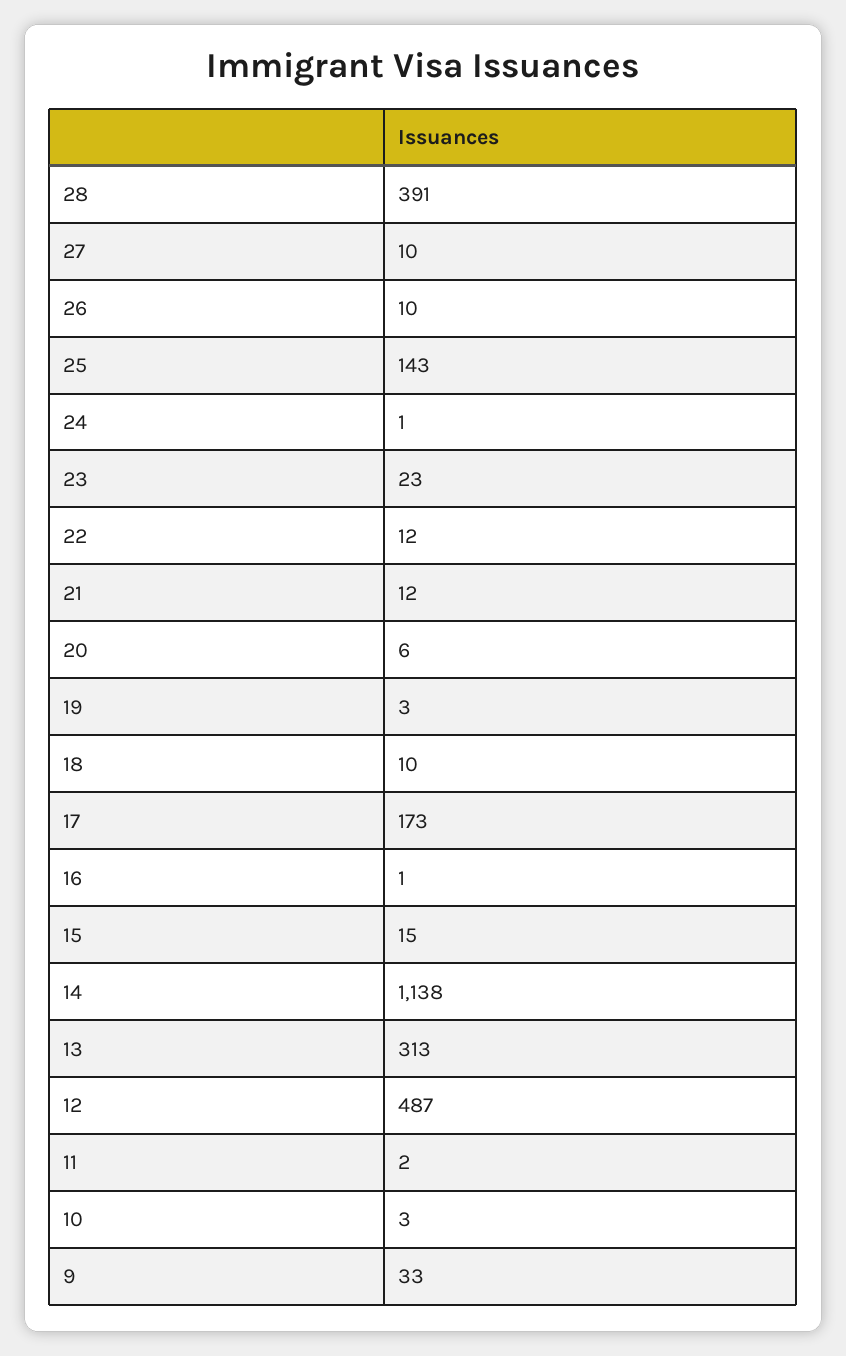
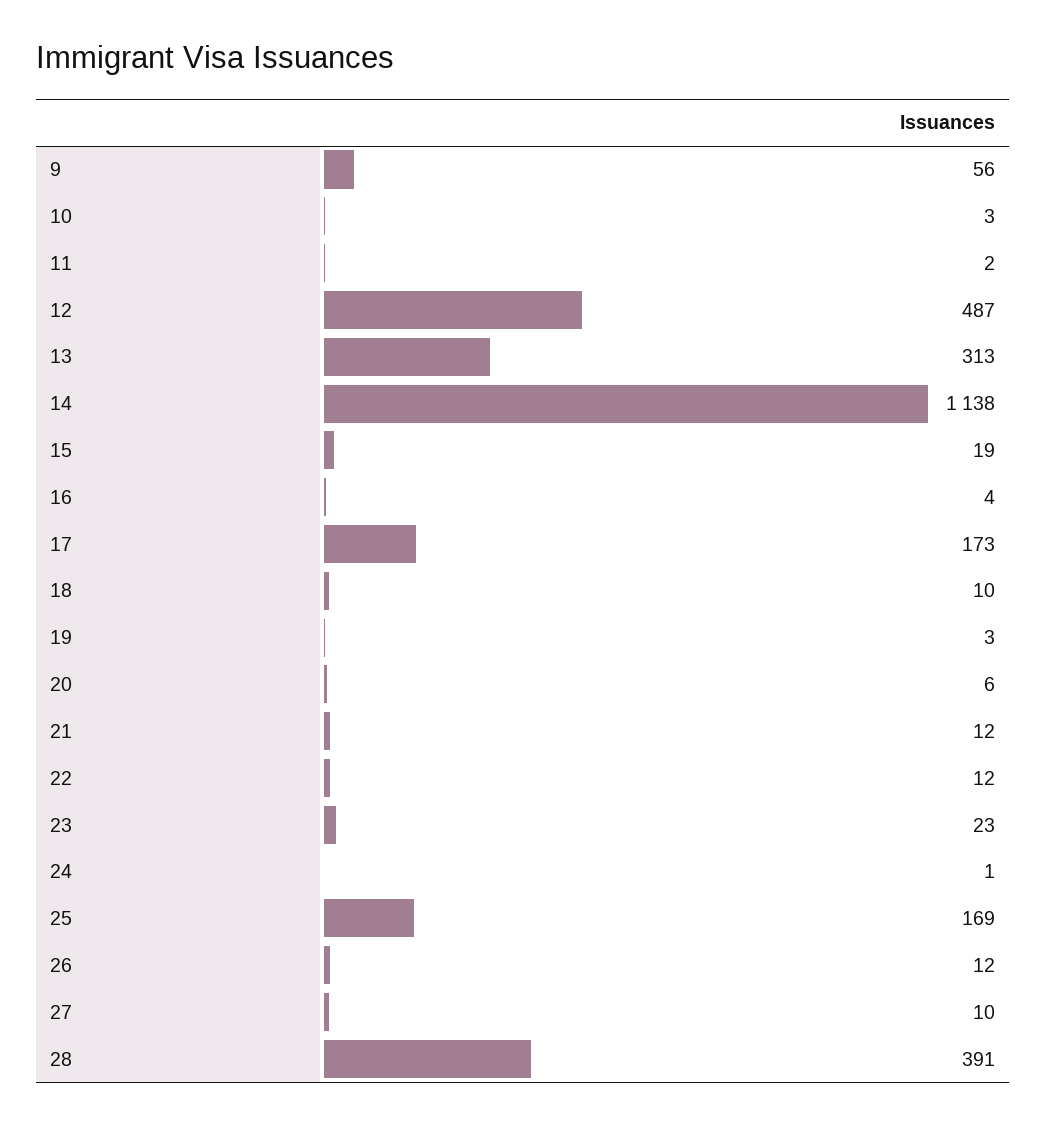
  {
    "28": 391,
    "27": 10,
-   "26": 10,
+   "26": 12,
-   "25": 143,
+   "25": 169,
    "24": 1,
    "23": 23,
    "22": 12,
    "21": 12,
    "20": 6,
    "19": 3,
    "18": 10,
    "17": 173,
-   "16": 1,
+   "16": 4,
-   "15": 15,
+   "15": 19,
    "14": 1138,
    "13": 313,
    "12": 487,
    "11": 2,
    "10": 3,
-   "9": 33
+   "9": 56
  }

